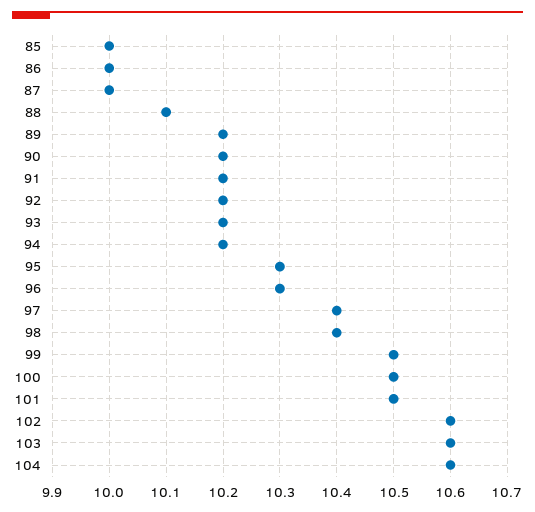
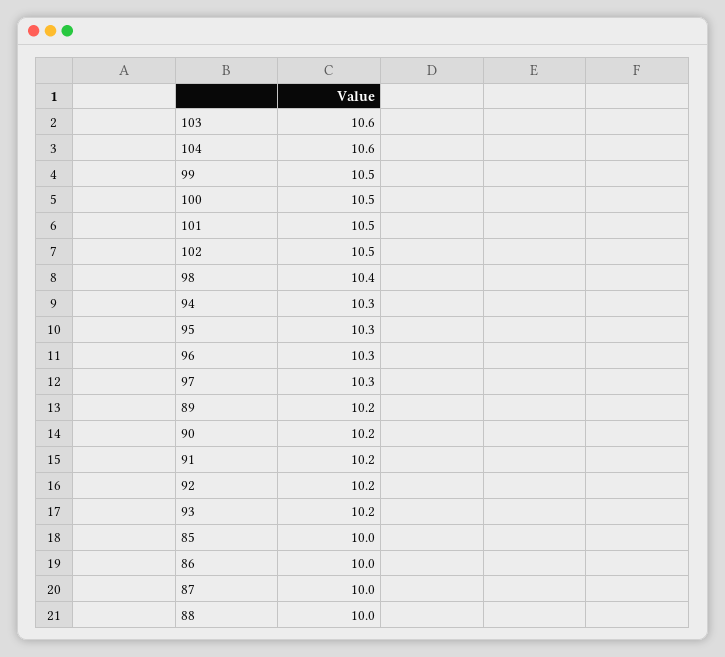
  {
    "85": 10,
    "86": 10,
    "87": 10,
-   "88": 10.1,
+   "88": 10,
    "89": 10.2,
    "90": 10.2,
    "91": 10.2,
    "92": 10.2,
    "93": 10.2,
-   "94": 10.2,
+   "94": 10.3,
    "95": 10.3,
    "96": 10.3,
-   "97": 10.4,
+   "97": 10.3,
    "98": 10.4,
    "99": 10.5,
    "100": 10.5,
    "101": 10.5,
-   "102": 10.6,
+   "102": 10.5,
    "103": 10.6,
    "104": 10.6
  }

